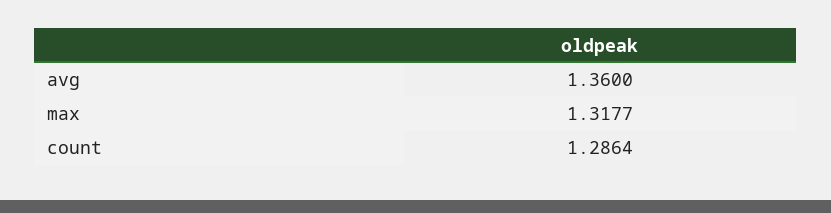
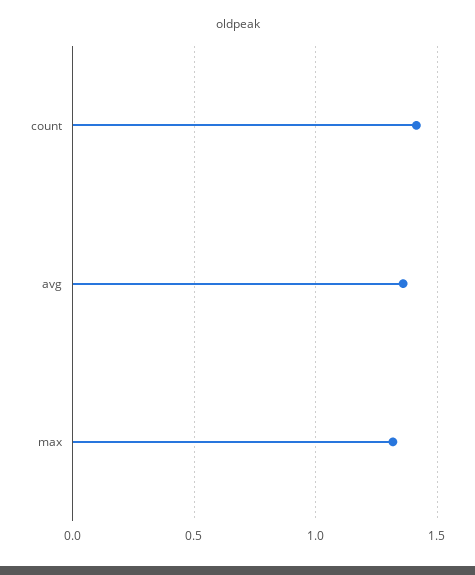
  {
    "avg": 1.36,
    "max": 1.3177,
-   "count": 1.2864
+   "count": 1.4
  }

